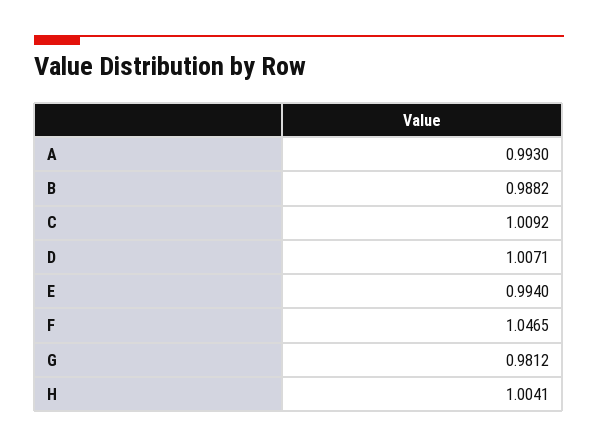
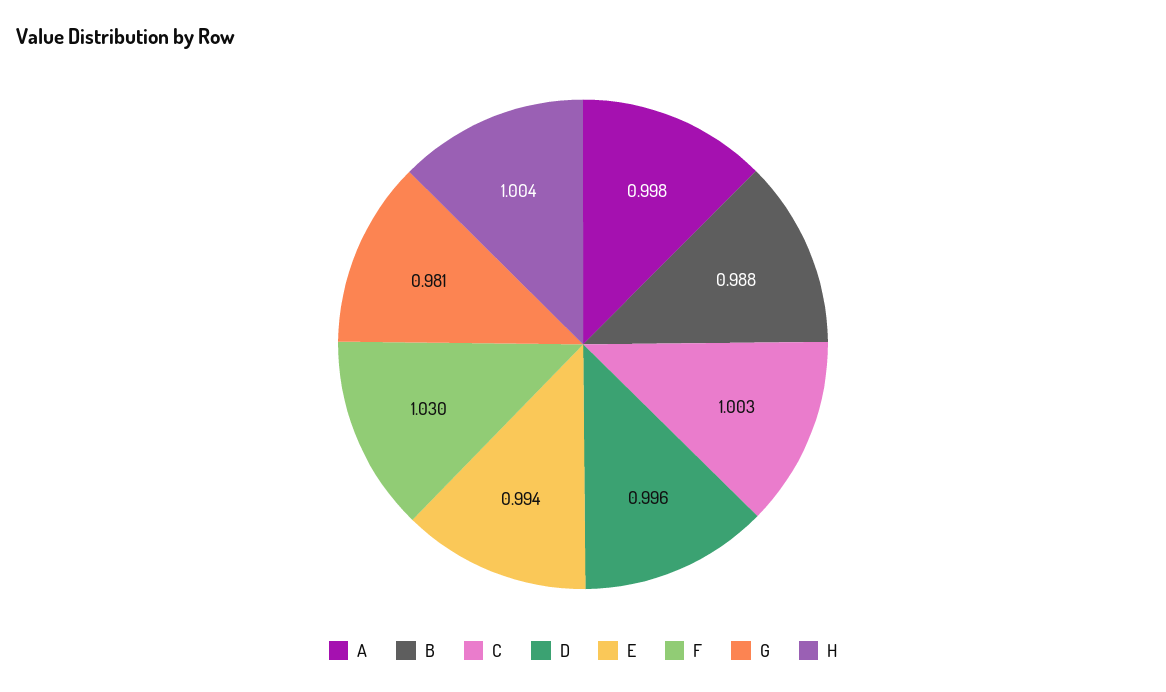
  {
-   "A": 0.993,
+   "A": 0.998,
    "B": 0.9882,
-   "C": 1.0092,
+   "C": 1.003,
-   "D": 1.0071,
+   "D": 0.996,
    "E": 0.994,
-   "F": 1.0465,
+   "F": 1.03,
    "G": 0.9812,
    "H": 1.0041
  }

